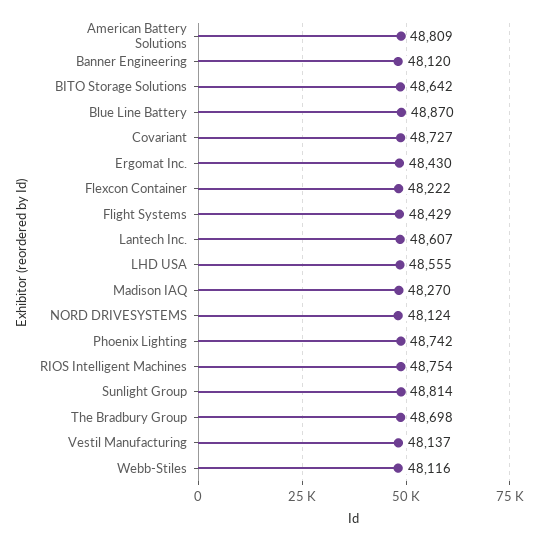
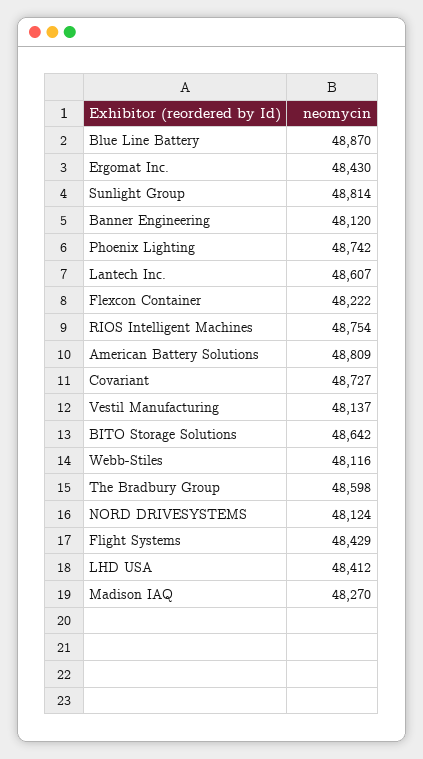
  {
    "American Battery Solutions": 48809,
    "Banner Engineering": 48120,
    "BITO Storage Solutions": 48642,
    "Blue Line Battery": 48870,
    "Covariant": 48727,
    "Ergomat Inc.": 48430,
    "Flexcon Container": 48222,
    "Flight Systems": 48429,
    "Lantech Inc.": 48607,
-   "LHD USA": 48555,
+   "LHD USA": 48412,
    "Madison IAQ": 48270,
    "NORD DRIVESYSTEMS": 48124,
    "Phoenix Lighting": 48742,
    "RIOS Intelligent Machines": 48754,
    "Sunlight Group": 48814,
-   "The Bradbury Group": 48698,
+   "The Bradbury Group": 48598,
    "Vestil Manufacturing": 48137,
    "Webb-Stiles": 48116
  }

